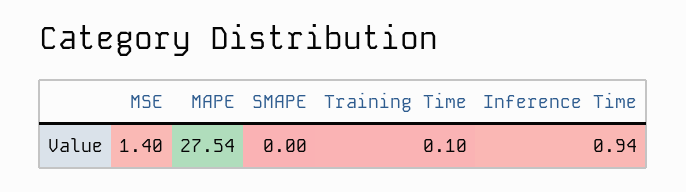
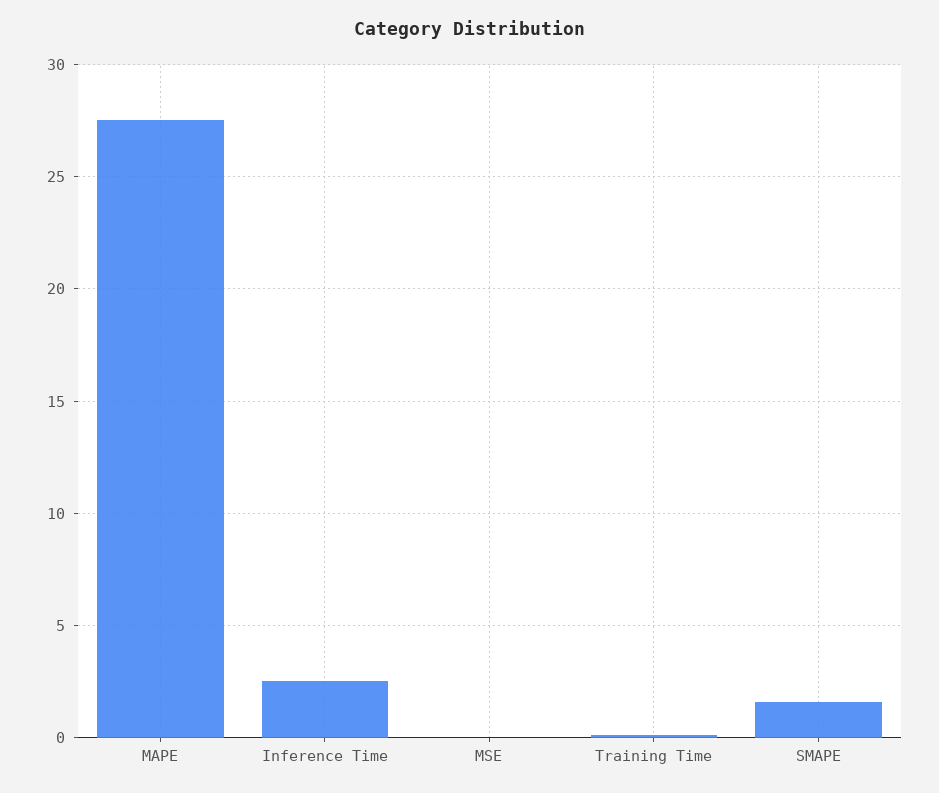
  {
-   "MSE": 1.4,
+   "MSE": 0,
    "MAPE": 27.54,
-   "SMAPE": 0,
+   "SMAPE": 1.5,
    "Training Time": 0.1,
-   "Inference Time": 0.94
+   "Inference Time": 2.5
  }

